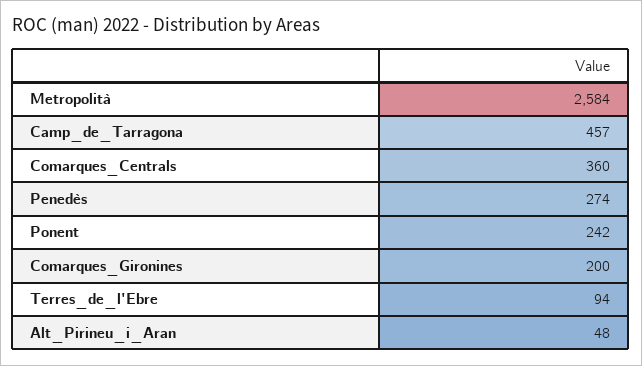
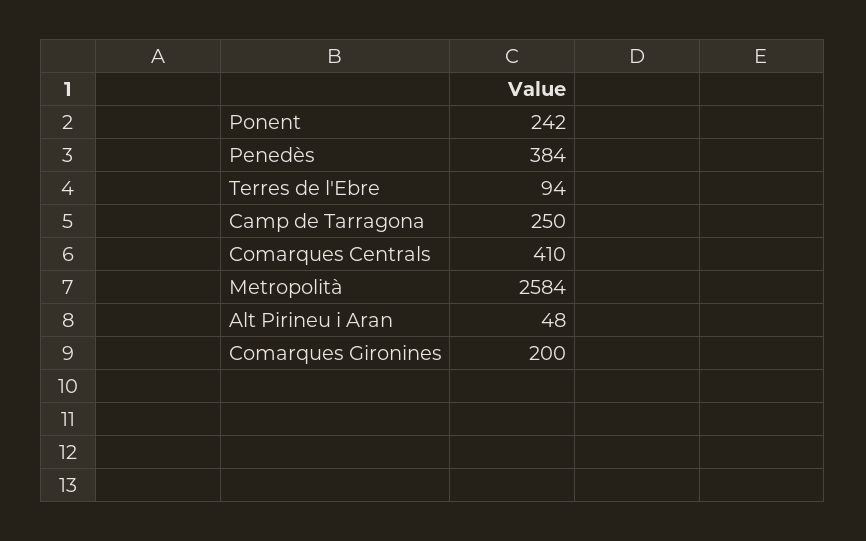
  {
    "Metropolità": 2584,
-   "Camp_de_Tarragona": 457,
+   "Camp_de_Tarragona": 250,
-   "Comarques_Centrals": 360,
+   "Comarques_Centrals": 410,
-   "Penedès": 274,
+   "Penedès": 384,
    "Ponent": 242,
    "Comarques_Gironines": 200,
    "Terres_de_l'Ebre": 94,
    "Alt_Pirineu_i_Aran": 48
  }

